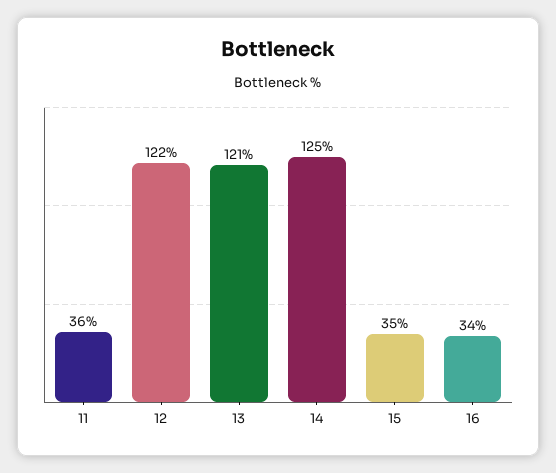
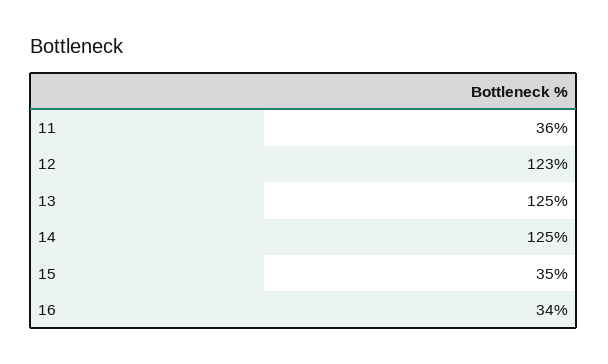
  {
    "11": 36,
-   "12": 122,
+   "12": 123,
-   "13": 121,
+   "13": 125,
    "14": 125,
    "15": 35,
    "16": 34
  }

